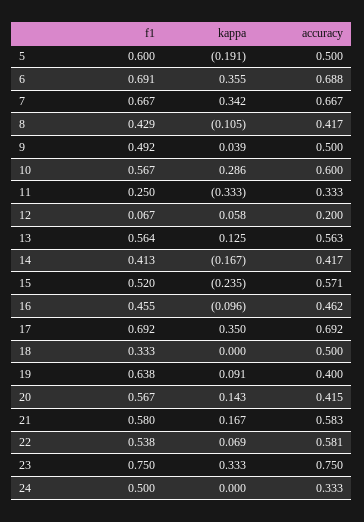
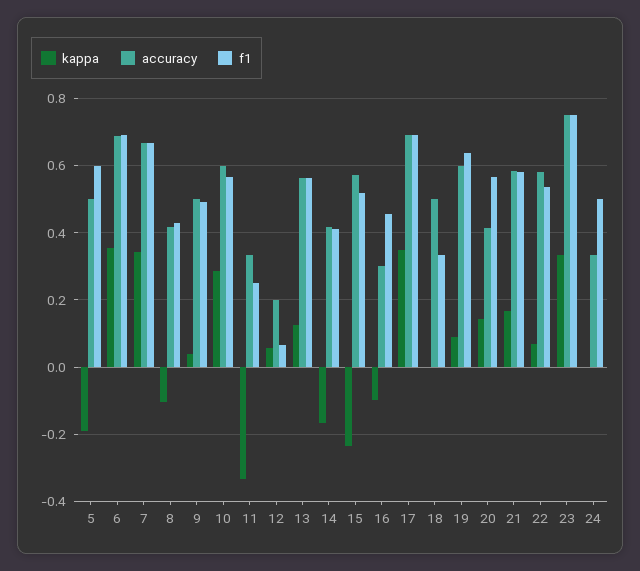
  {
    "f1": {
      "5": 0.6,
      "6": 0.691,
      "7": 0.667,
      "8": 0.429,
      "9": 0.492,
      "10": 0.567,
      "11": 0.25,
      "12": 0.067,
      "13": 0.564,
      "14": 0.413,
      "15": 0.52,
      "16": 0.455,
      "17": 0.692,
      "18": 0.333,
      "19": 0.638,
      "20": 0.567,
      "21": 0.58,
      "22": 0.538,
      "23": 0.75,
      "24": 0.5
    },
    "kappa": {
      "5": -0.191,
      "6": 0.355,
      "7": 0.342,
      "8": -0.105,
      "9": 0.039,
      "10": 0.286,
      "11": -0.333,
      "12": 0.058,
      "13": 0.125,
      "14": -0.167,
      "15": -0.235,
      "16": -0.096,
      "17": 0.35,
      "18": 0,
      "19": 0.091,
      "20": 0.143,
      "21": 0.167,
      "22": 0.069,
      "23": 0.333,
      "24": 0
    },
    "accuracy": {
      "5": 0.5,
      "6": 0.688,
      "7": 0.667,
      "8": 0.417,
      "9": 0.5,
      "10": 0.6,
      "11": 0.333,
      "12": 0.2,
      "13": 0.563,
      "14": 0.417,
      "15": 0.571,
-     "16": 0.462,
+     "16": 0.3,
      "17": 0.692,
      "18": 0.5,
-     "19": 0.4,
+     "19": 0.6,
      "20": 0.415,
      "21": 0.583,
      "22": 0.581,
      "23": 0.75,
      "24": 0.333
    }
  }

